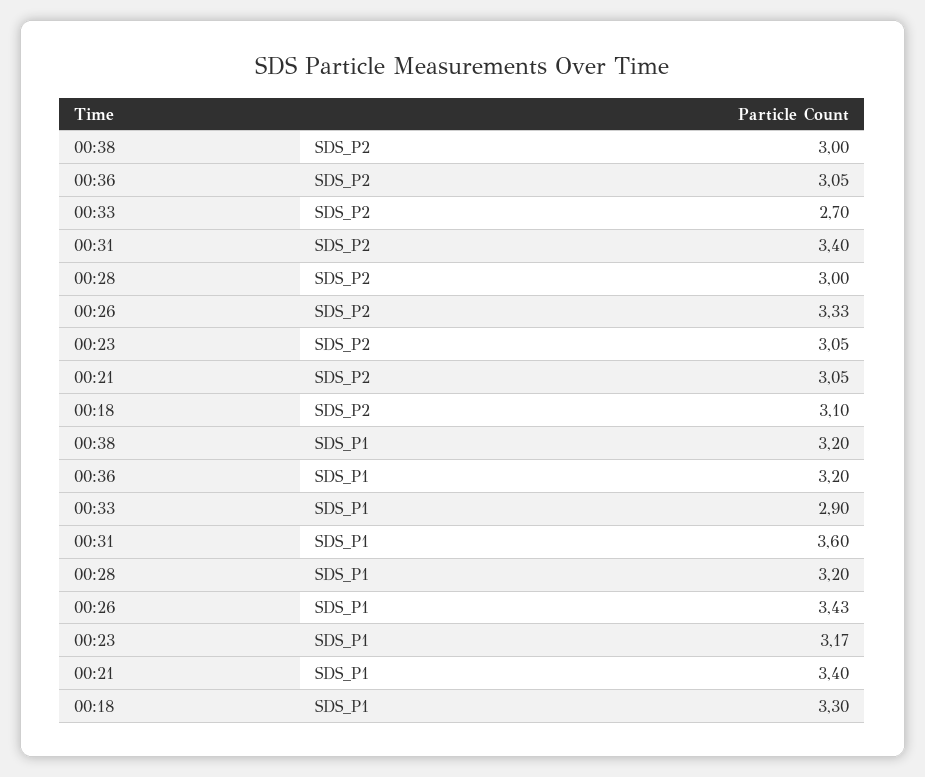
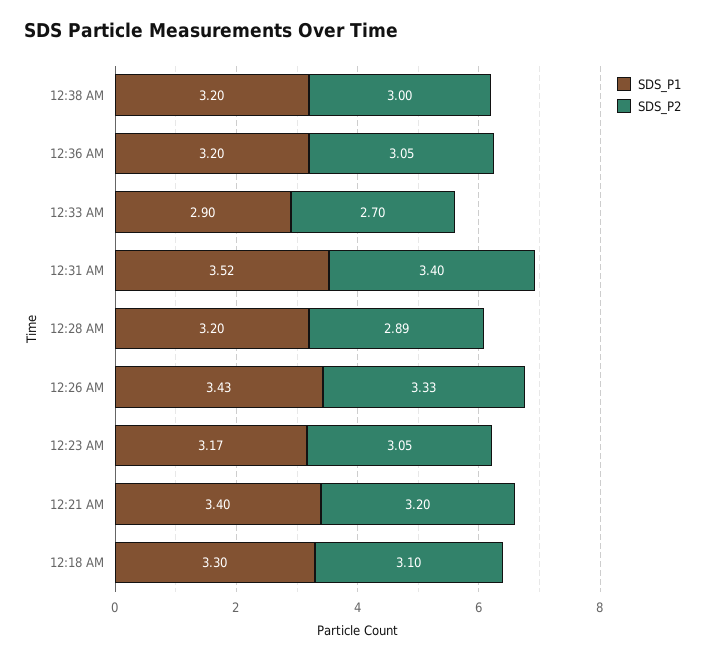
  {
    "SDS_P2": {
      "00:38": 3,
      "00:36": 3.05,
      "00:33": 2.7,
      "00:31": 3.4,
-     "00:28": 3,
+     "00:28": 2.89,
      "00:26": 3.33,
      "00:23": 3.05,
-     "00:21": 3.05,
+     "00:21": 3.2,
      "00:18": 3.1
    },
    "SDS_P1": {
      "00:38": 3.2,
      "00:36": 3.2,
      "00:33": 2.9,
-     "00:31": 3.6,
+     "00:31": 3.52,
      "00:28": 3.2,
      "00:26": 3.43,
      "00:23": 3.17,
      "00:21": 3.4,
      "00:18": 3.3
    }
  }

